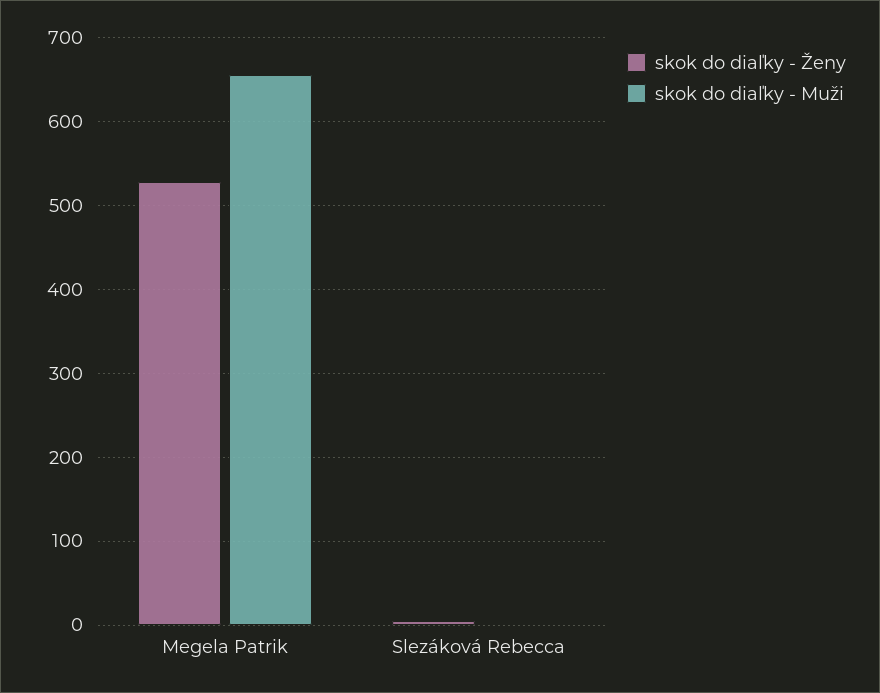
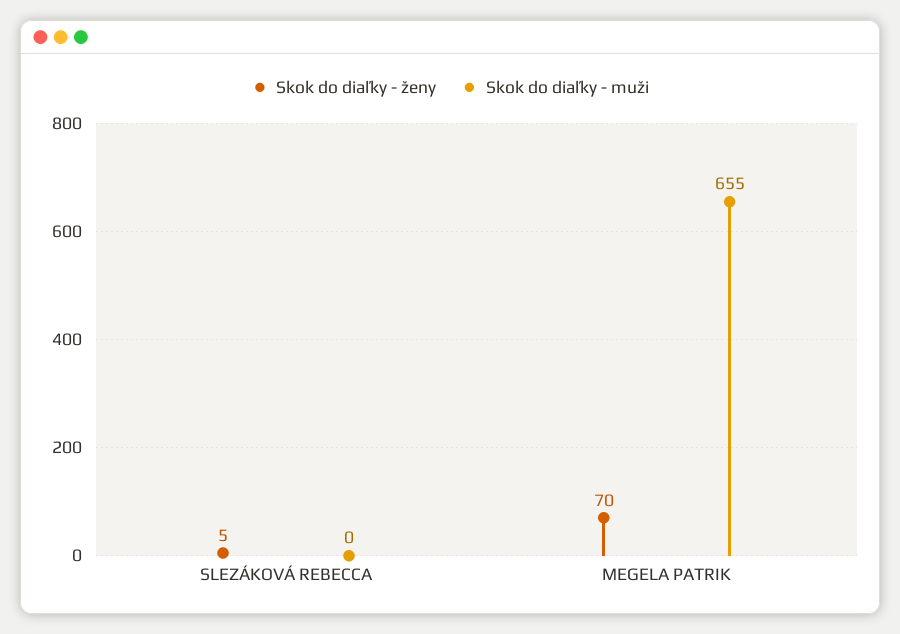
  {
    "skok do diaľky - Ženy": {
-     "Megela Patrik": 530,
+     "Megela Patrik": 70,
      "Slezáková Rebecca": 5
    },
    "skok do diaľky - Muži": {
      "Megela Patrik": 655,
      "Slezáková Rebecca": 0
    }
  }

